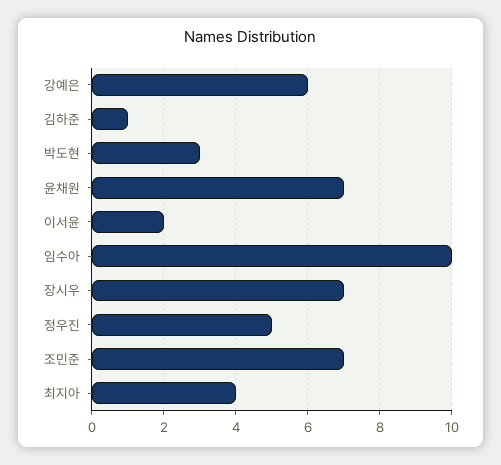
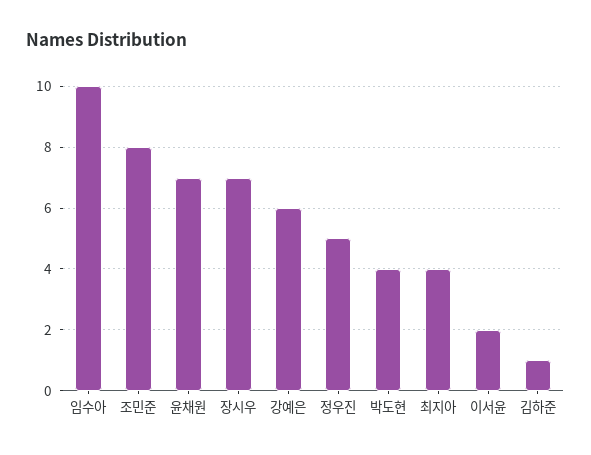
  {
    "강예은": 6,
    "김하준": 1,
-   "박도현": 3,
+   "박도현": 4,
    "윤채원": 7,
    "이서윤": 2,
    "임수아": 10,
    "장시우": 7,
    "정우진": 5,
-   "조민준": 7,
+   "조민준": 8,
    "최지아": 4
  }

